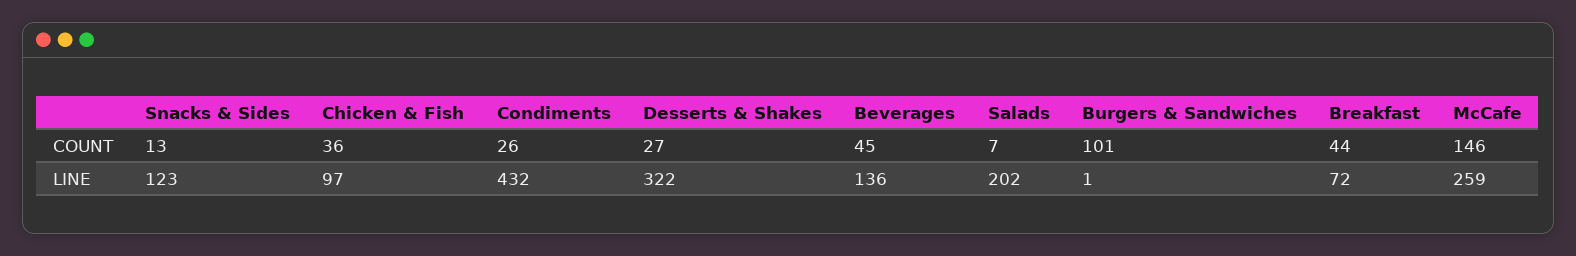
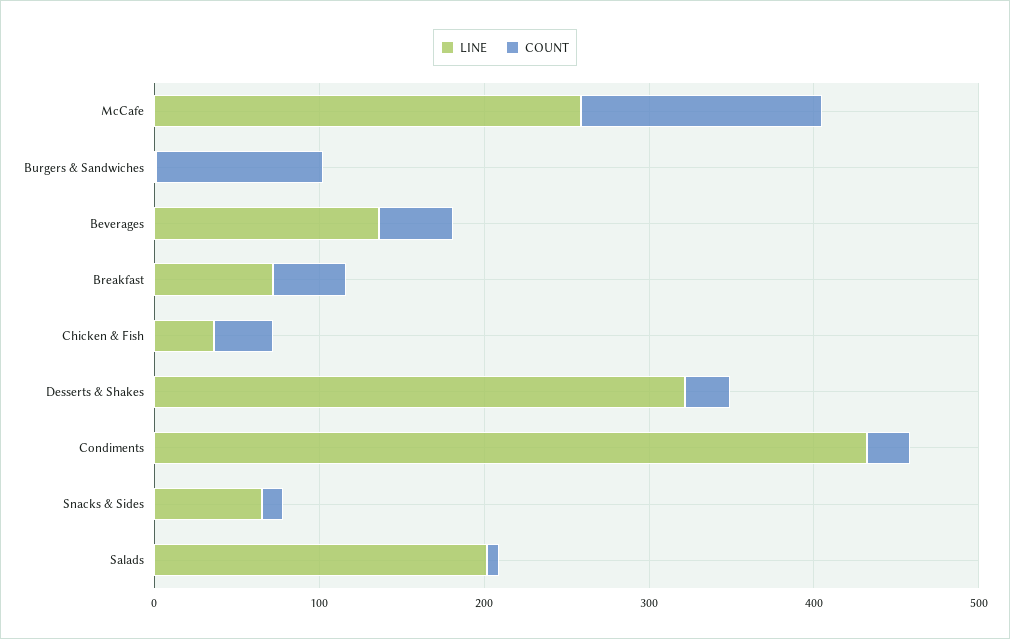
  {
    "COUNT": {
      "Snacks & Sides": 13,
      "Chicken & Fish": 36,
      "Condiments": 26,
      "Desserts & Shakes": 27,
      "Beverages": 45,
      "Salads": 7,
      "Burgers & Sandwiches": 101,
      "Breakfast": 44,
      "McCafe": 146
    },
    "LINE": {
-     "Snacks & Sides": 123,
+     "Snacks & Sides": 60,
-     "Chicken & Fish": 97,
+     "Chicken & Fish": 40,
      "Condiments": 432,
      "Desserts & Shakes": 322,
      "Beverages": 136,
      "Salads": 202,
      "Burgers & Sandwiches": 1,
      "Breakfast": 72,
      "McCafe": 259
    }
  }

